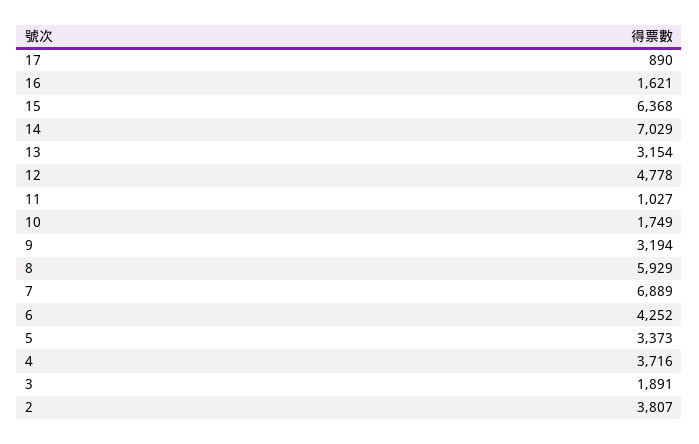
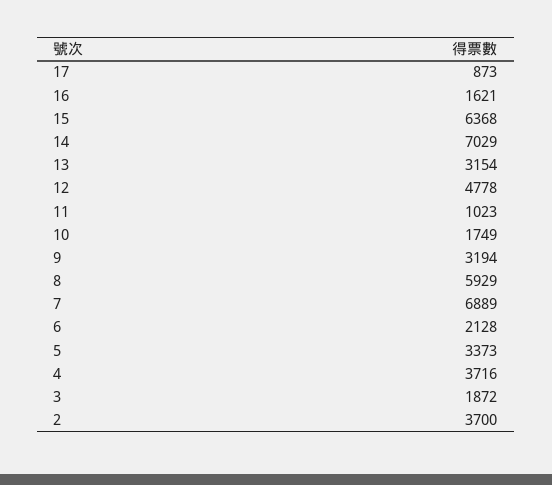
  {
-   "17": 890,
+   "17": 873,
    "16": 1621,
    "15": 6368,
    "14": 7029,
    "13": 3154,
    "12": 4778,
-   "11": 1027,
+   "11": 1023,
    "10": 1749,
    "9": 3194,
    "8": 5929,
    "7": 6889,
-   "6": 4252,
+   "6": 2128,
    "5": 3373,
    "4": 3716,
-   "3": 1891,
+   "3": 1872,
-   "2": 3807
+   "2": 3700
  }

